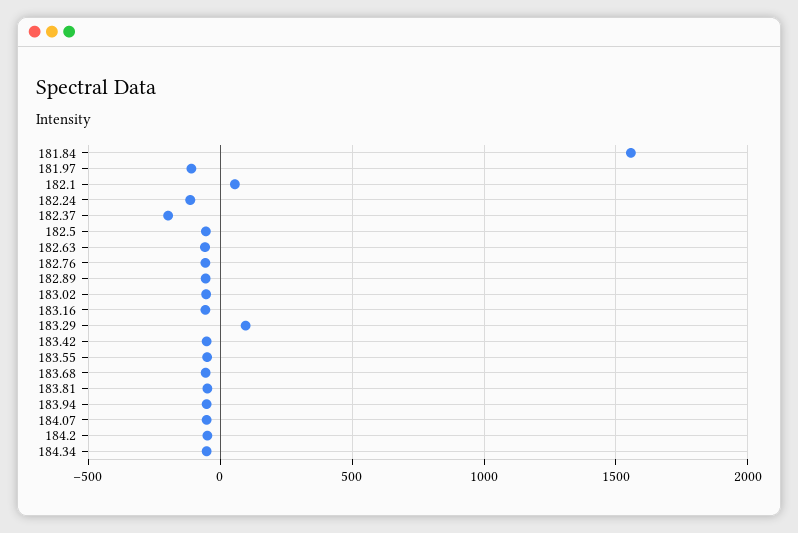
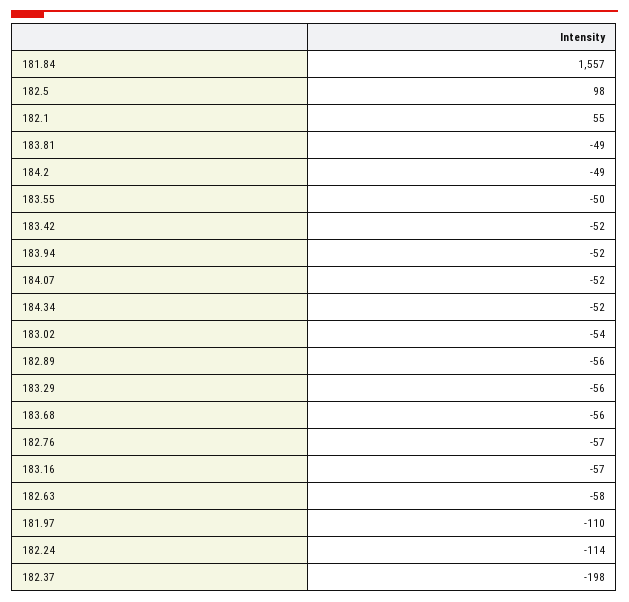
  {
    "181.84": 1557,
    "181.97": -110,
    "182.1": 55,
    "182.24": -114,
    "182.37": -198,
-   "182.5": -50,
+   "182.5": 98,
    "182.63": -58,
    "182.76": -57,
    "182.89": -56,
    "183.02": -54,
    "183.16": -57,
-   "183.29": 100,
+   "183.29": -56,
    "183.42": -52,
    "183.55": -50,
    "183.68": -56,
    "183.81": -49,
    "183.94": -52,
    "184.07": -52,
    "184.2": -49,
    "184.34": -52
  }

